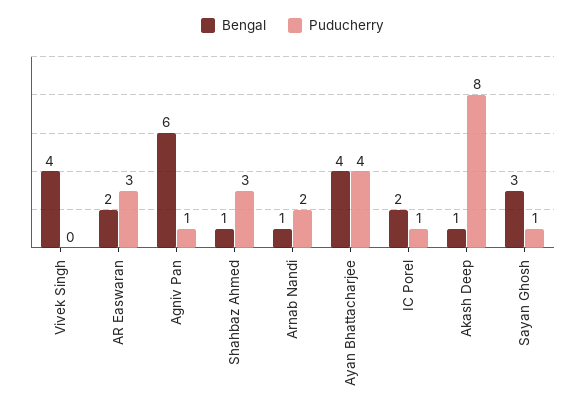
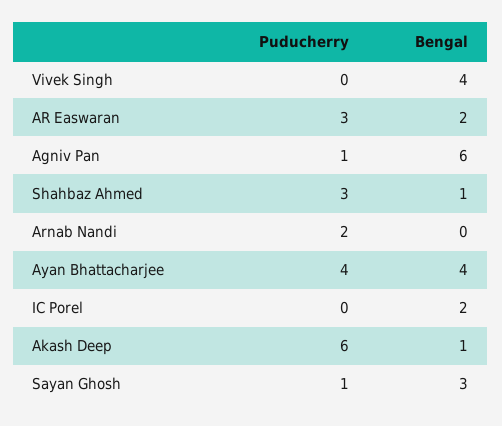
  {
    "Bengal": {
      "Vivek Singh": 4,
      "AR Easwaran": 2,
      "Agniv Pan": 6,
      "Shahbaz Ahmed": 1,
-     "Arnab Nandi": 1,
+     "Arnab Nandi": 0,
      "Ayan Bhattacharjee": 4,
      "IC Porel": 2,
      "Akash Deep": 1,
      "Sayan Ghosh": 3
    },
    "Puducherry": {
      "Vivek Singh": 0,
      "AR Easwaran": 3,
      "Agniv Pan": 1,
      "Shahbaz Ahmed": 3,
      "Arnab Nandi": 2,
      "Ayan Bhattacharjee": 4,
-     "IC Porel": 1,
+     "IC Porel": 0,
-     "Akash Deep": 8,
+     "Akash Deep": 6,
      "Sayan Ghosh": 1
    }
  }

